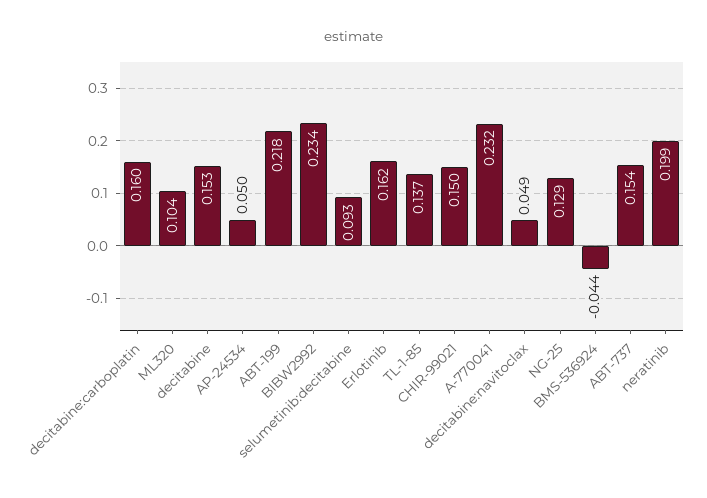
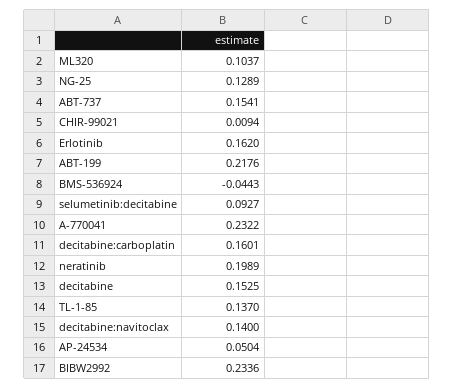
  {
    "decitabine:carboplatin": 0.1601,
    "ML320": 0.1037,
    "decitabine": 0.1525,
    "AP-24534": 0.0504,
    "ABT-199": 0.2176,
    "BIBW2992": 0.2336,
    "selumetinib:decitabine": 0.0927,
    "Erlotinib": 0.162,
    "TL-1-85": 0.137,
-   "CHIR-99021": 0.15,
+   "CHIR-99021": 0.0094,
    "A-770041": 0.2322,
-   "decitabine:navitoclax": 0.049,
+   "decitabine:navitoclax": 0.14,
    "NG-25": 0.1289,
    "BMS-536924": -0.0443,
    "ABT-737": 0.1541,
    "neratinib": 0.1989
  }

